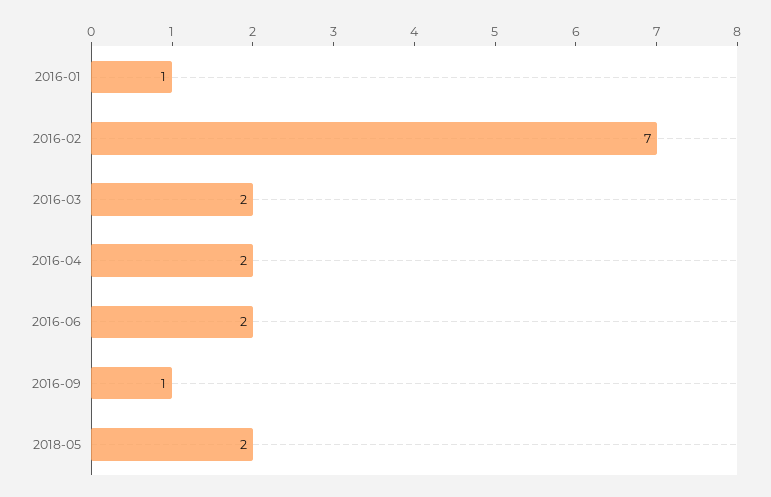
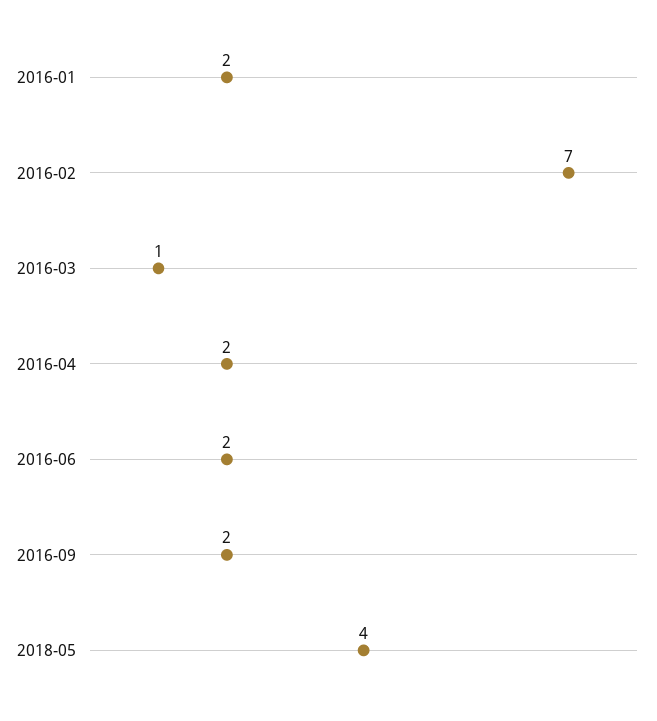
  {
-   "2016-01": 1,
+   "2016-01": 2,
    "2016-02": 7,
-   "2016-03": 2,
+   "2016-03": 1,
    "2016-04": 2,
    "2016-06": 2,
-   "2016-09": 1,
+   "2016-09": 2,
-   "2018-05": 2
+   "2018-05": 4
  }

